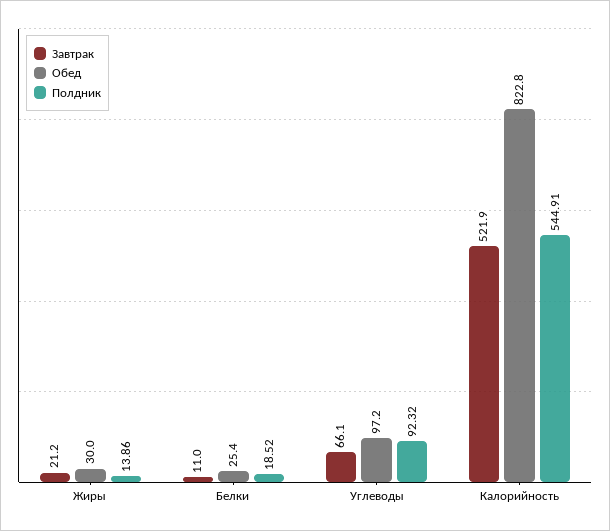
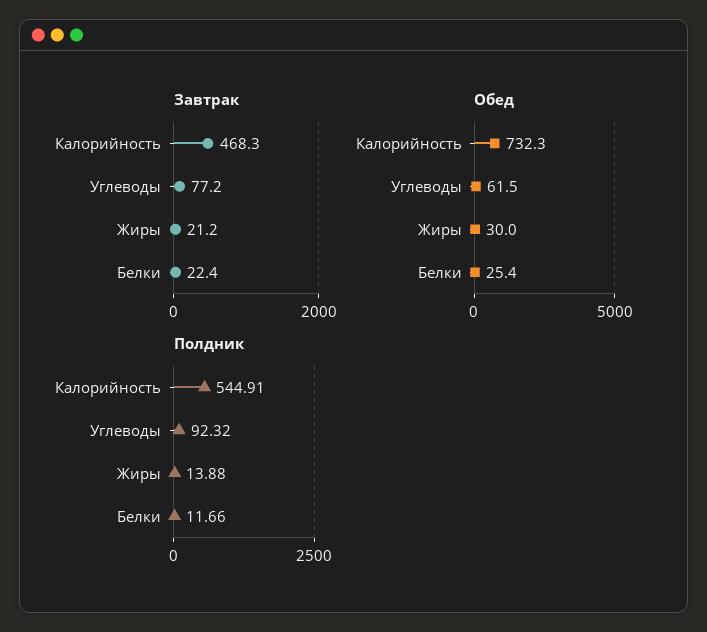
  {
    "Завтрак": {
      "Жиры": 21.2,
-     "Белки": 11,
+     "Белки": 22.4,
-     "Углеводы": 66.1,
+     "Углеводы": 77.2,
-     "Калорийность": 521.9
+     "Калорийность": 468.3
    },
    "Обед": {
      "Жиры": 30,
      "Белки": 25.4,
-     "Углеводы": 97.2,
+     "Углеводы": 61.5,
-     "Калорийность": 822.8
+     "Калорийность": 732.3
    },
    "Полдник": {
-     "Жиры": 13.86,
+     "Жиры": 13.88,
-     "Белки": 18.52,
+     "Белки": 11.66,
      "Углеводы": 92.32,
      "Калорийность": 544.91
    }
  }

